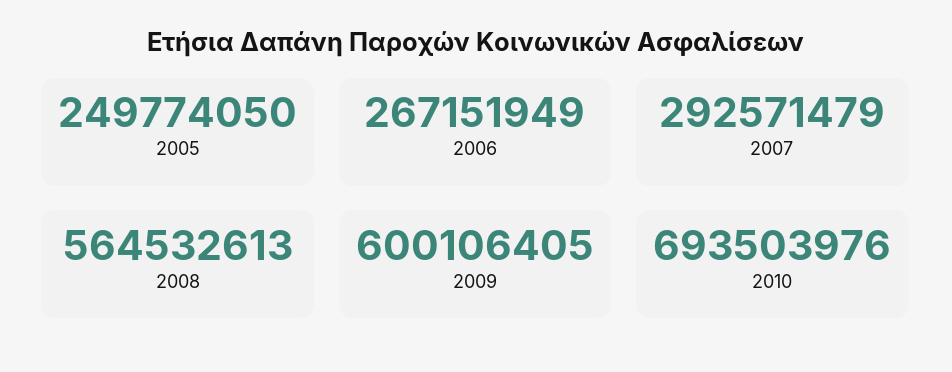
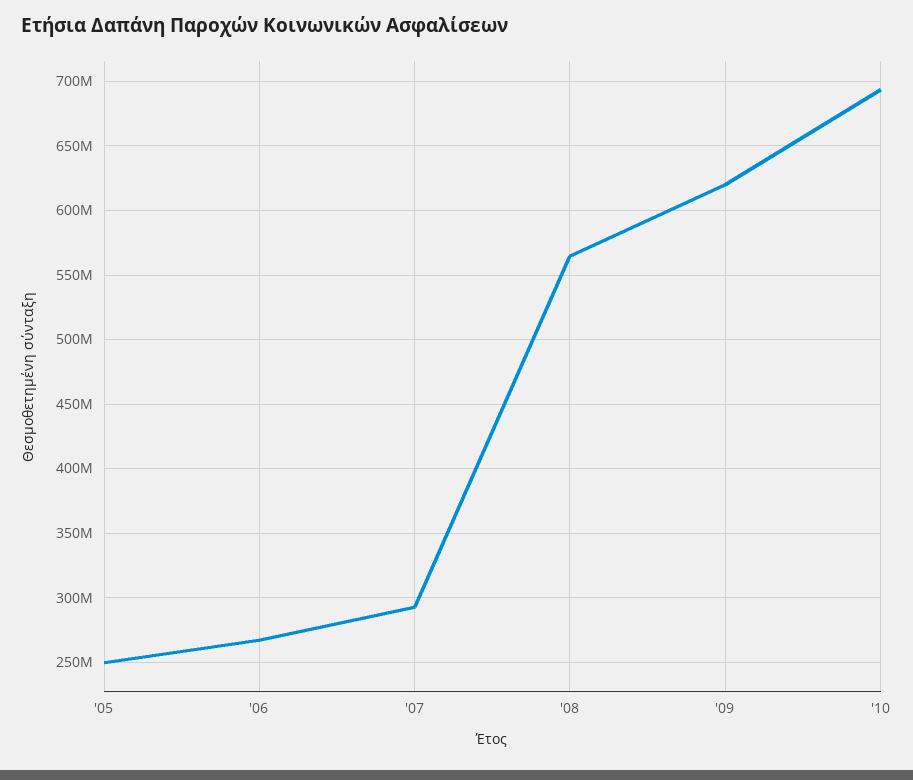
  {
    "2005": 249774050,
    "2006": 267151949,
    "2007": 292571479,
    "2008": 564532613,
-   "2009": 600106405,
+   "2009": 620000000,
    "2010": 693503976
  }

